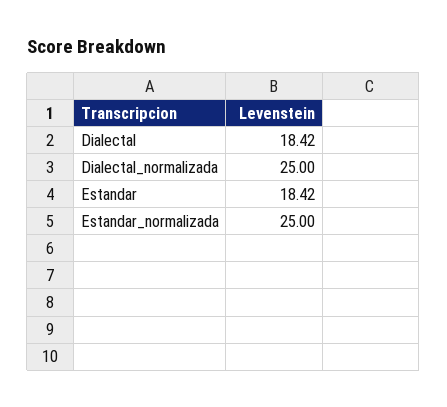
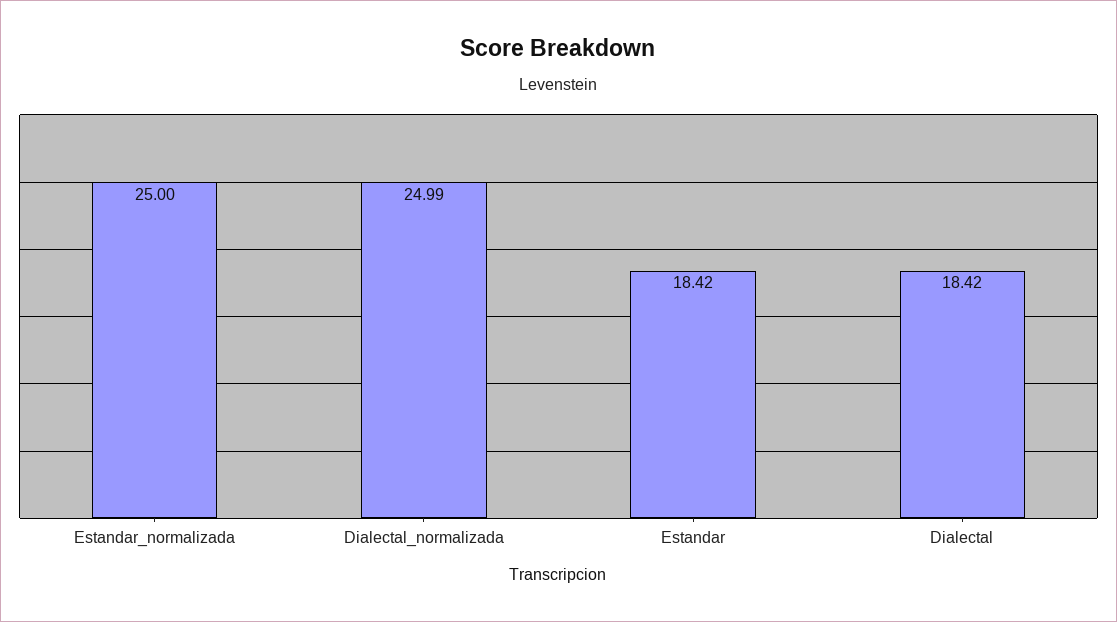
  {
    "Dialectal": 18.42,
-   "Dialectal_normalizada": 25,
+   "Dialectal_normalizada": 24.99,
    "Estandar": 18.42,
    "Estandar_normalizada": 25
  }

